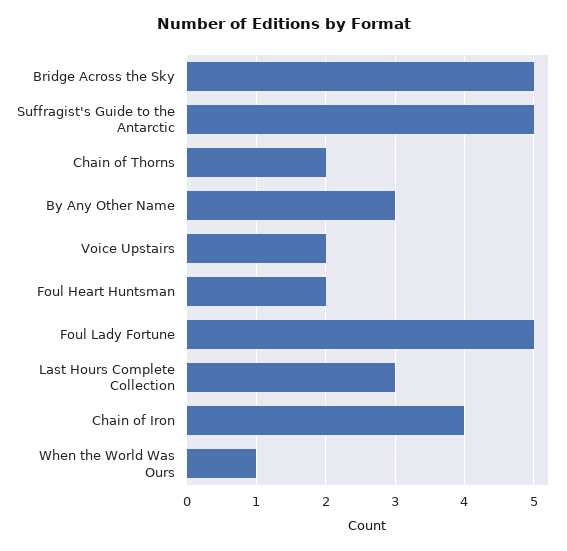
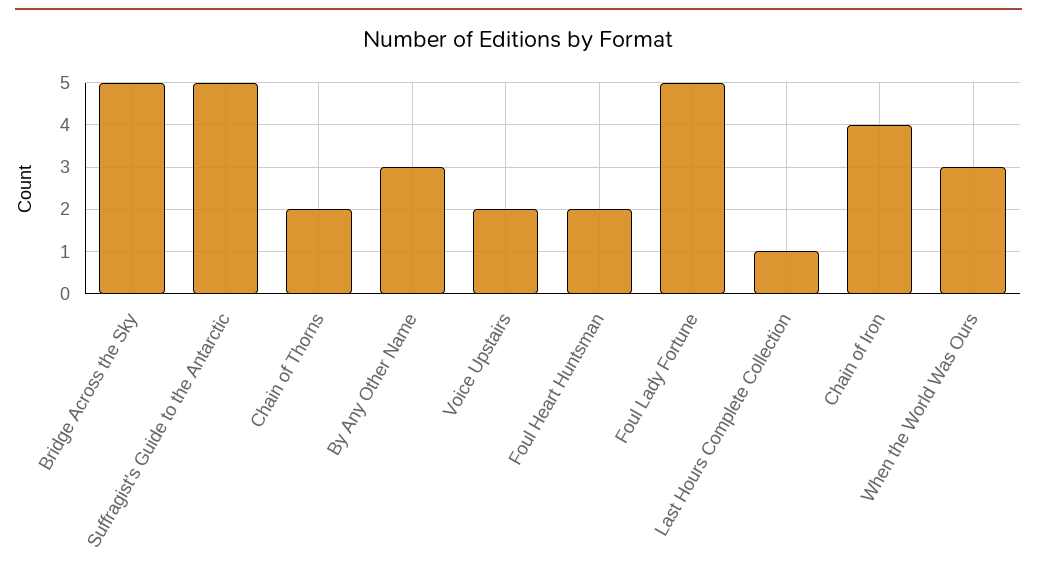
  {
    "Bridge Across the Sky": 5,
    "Suffragist's Guide to the Antarctic": 5,
    "Chain of Thorns": 2,
    "By Any Other Name": 3,
    "Voice Upstairs": 2,
    "Foul Heart Huntsman": 2,
    "Foul Lady Fortune": 5,
-   "Last Hours Complete Collection": 3,
+   "Last Hours Complete Collection": 1,
    "Chain of Iron": 4,
-   "When the World Was Ours": 1
+   "When the World Was Ours": 3
  }

